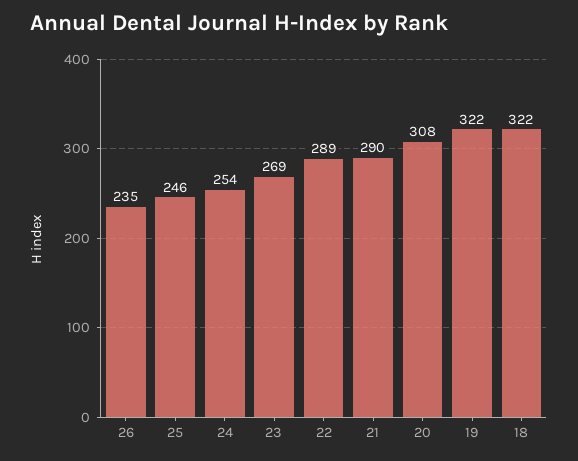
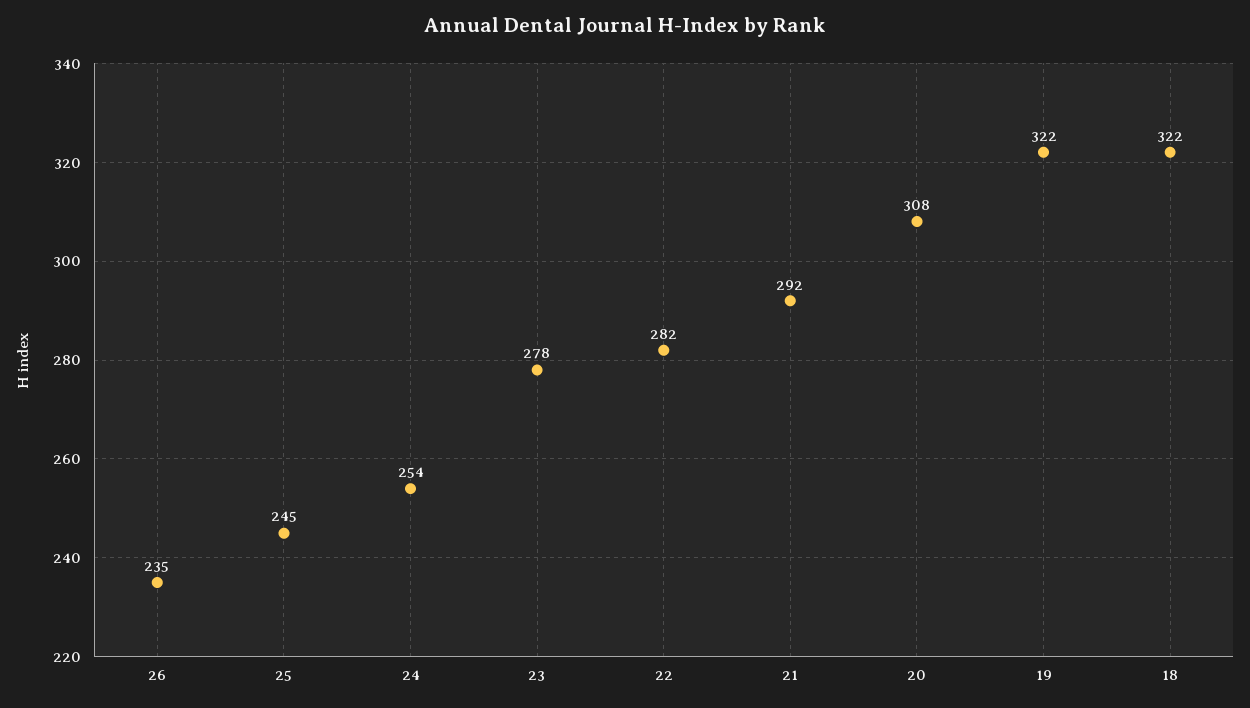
  {
    "26": 235,
-   "25": 246,
+   "25": 245,
    "24": 254,
-   "23": 269,
+   "23": 278,
-   "22": 289,
+   "22": 282,
-   "21": 290,
+   "21": 292,
    "20": 308,
    "19": 322,
    "18": 322
  }

